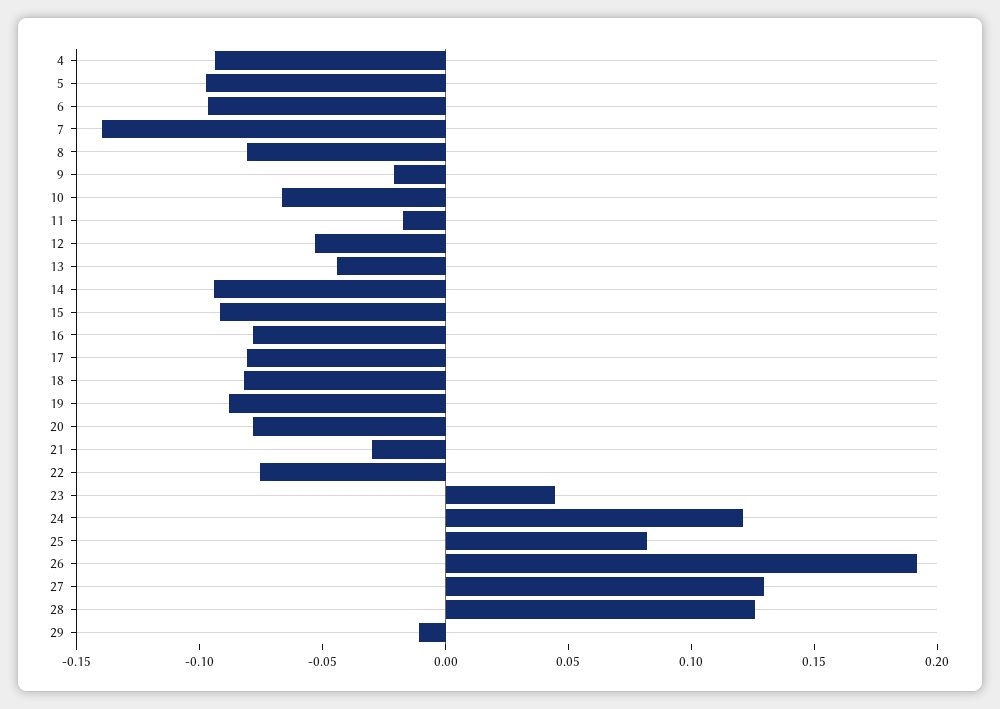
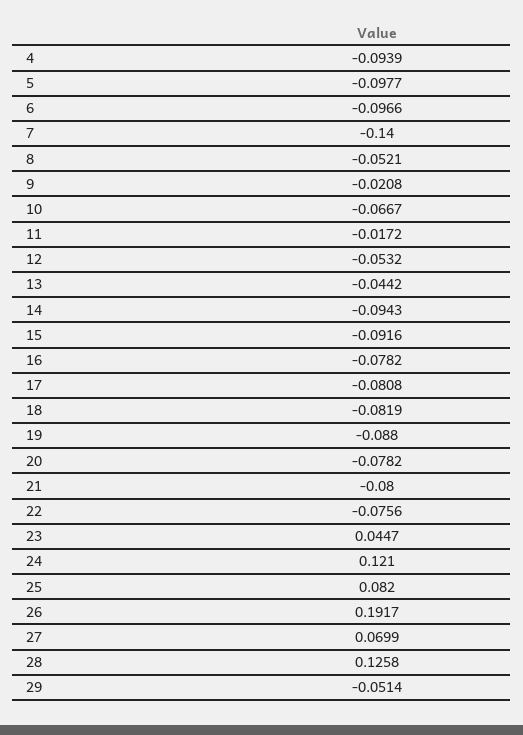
  {
    "4": -0.0939,
    "5": -0.0977,
    "6": -0.0966,
    "7": -0.14,
-   "8": -0.08,
+   "8": -0.0521,
    "9": -0.0208,
    "10": -0.0667,
    "11": -0.0172,
    "12": -0.0532,
    "13": -0.0442,
    "14": -0.0943,
    "15": -0.0916,
    "16": -0.0782,
    "17": -0.0808,
    "18": -0.0819,
    "19": -0.088,
    "20": -0.0782,
-   "21": -0.03,
+   "21": -0.08,
    "22": -0.0756,
    "23": 0.0447,
    "24": 0.121,
    "25": 0.082,
    "26": 0.1917,
-   "27": 0.13,
+   "27": 0.0699,
    "28": 0.1258,
-   "29": -0.01
+   "29": -0.0514
  }

